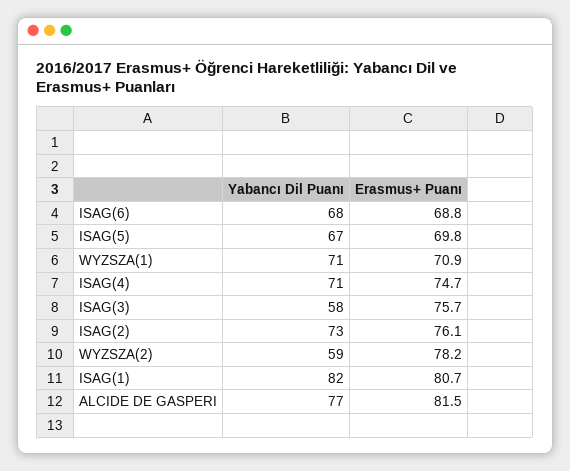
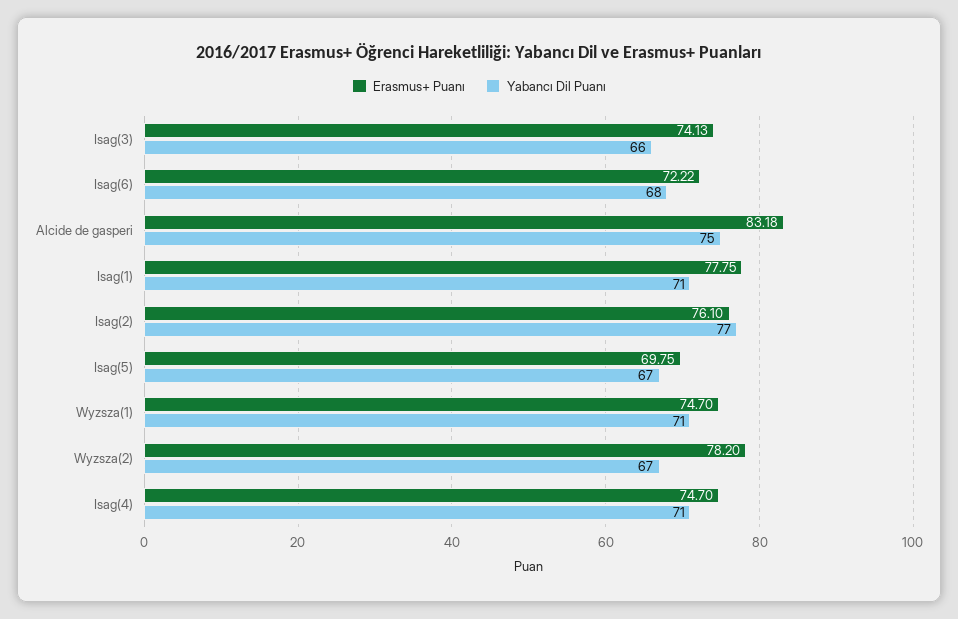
  {
    "Yabancı Dil Puanı": {
      "ISAG(6)": 68,
      "ISAG(5)": 67,
      "WYZSZA(1)": 71,
      "ISAG(4)": 71,
-     "ISAG(3)": 58,
+     "ISAG(3)": 66,
-     "ISAG(2)": 73,
+     "ISAG(2)": 77,
-     "WYZSZA(2)": 59,
+     "WYZSZA(2)": 67,
-     "ISAG(1)": 82,
+     "ISAG(1)": 71,
-     "ALCIDE DE GASPERI": 77
+     "ALCIDE DE GASPERI": 75
    },
    "Erasmus+ Puanı": {
-     "ISAG(6)": 68.8,
+     "ISAG(6)": 72.22,
      "ISAG(5)": 69.75,
-     "WYZSZA(1)": 70.9,
+     "WYZSZA(1)": 74.7,
      "ISAG(4)": 74.7,
-     "ISAG(3)": 75.7,
+     "ISAG(3)": 74.13,
      "ISAG(2)": 76.1,
      "WYZSZA(2)": 78.2,
-     "ISAG(1)": 80.7,
+     "ISAG(1)": 77.75,
-     "ALCIDE DE GASPERI": 81.5
+     "ALCIDE DE GASPERI": 83.18
    }
  }

